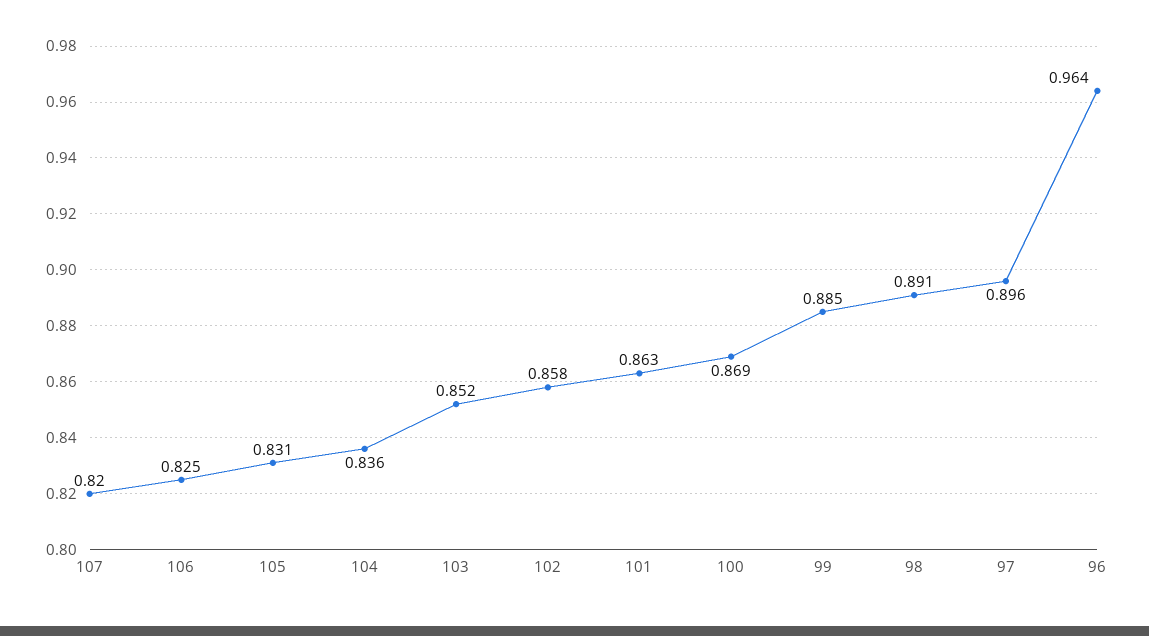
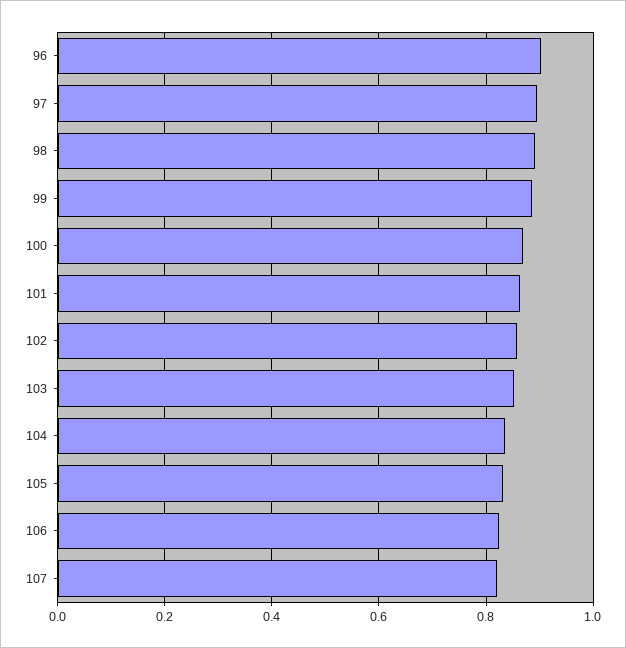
  {
    "107": 0.82,
    "106": 0.825,
    "105": 0.831,
    "104": 0.836,
    "103": 0.852,
    "102": 0.858,
    "101": 0.863,
    "100": 0.869,
    "99": 0.885,
    "98": 0.891,
    "97": 0.896,
-   "96": 0.964
+   "96": 0.9
  }

